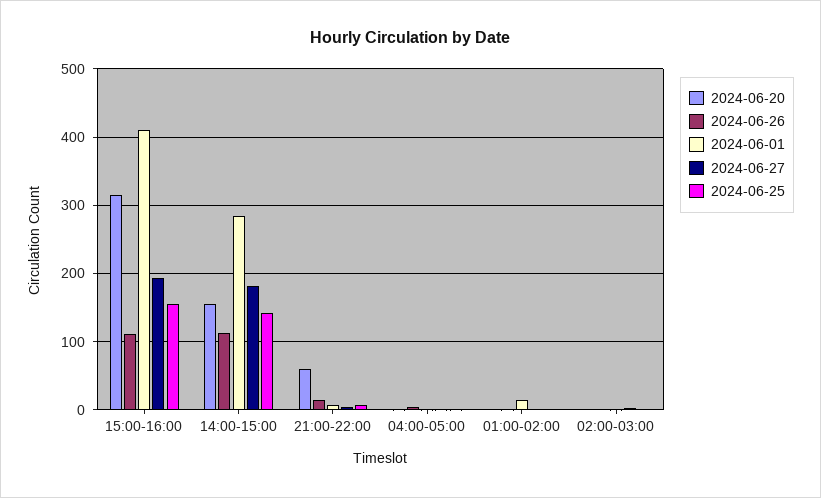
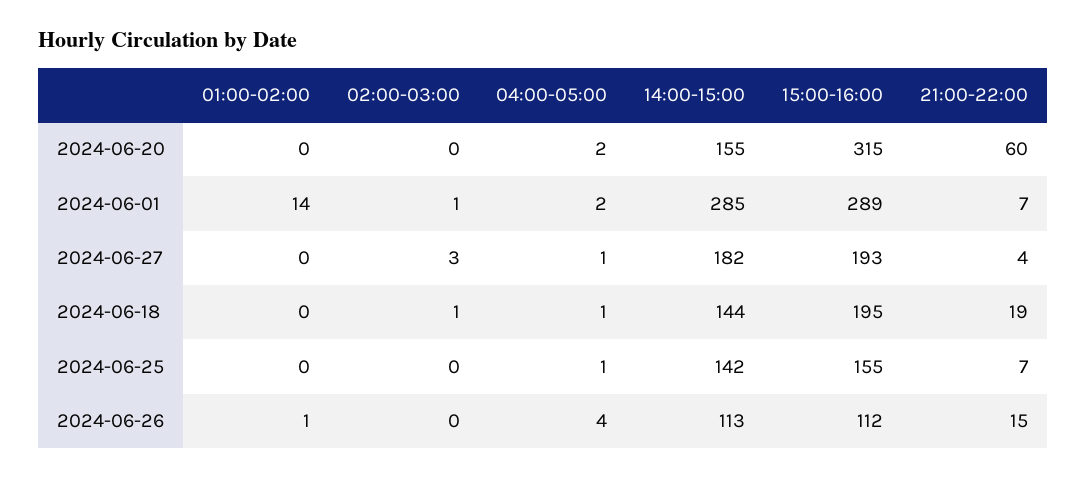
  {
    "2024-06-20": {
      "15:00-16:00": 315,
      "14:00-15:00": 155,
      "21:00-22:00": 60,
      "04:00-05:00": 2,
      "01:00-02:00": 0,
      "02:00-03:00": 0
    },
    "2024-06-26": {
      "15:00-16:00": 112,
      "14:00-15:00": 113,
      "21:00-22:00": 15,
      "04:00-05:00": 4,
      "01:00-02:00": 1,
      "02:00-03:00": 0
    },
    "2024-06-01": {
-     "15:00-16:00": 410,
+     "15:00-16:00": 289,
      "14:00-15:00": 285,
      "21:00-22:00": 7,
      "04:00-05:00": 2,
      "01:00-02:00": 14,
      "02:00-03:00": 1
    },
    "2024-06-27": {
      "15:00-16:00": 193,
      "14:00-15:00": 182,
      "21:00-22:00": 4,
      "04:00-05:00": 1,
      "01:00-02:00": 0,
      "02:00-03:00": 3
    },
    "2024-06-25": {
      "15:00-16:00": 155,
      "14:00-15:00": 142,
      "21:00-22:00": 7,
      "04:00-05:00": 1,
      "01:00-02:00": 0,
      "02:00-03:00": 0
-   }
+   },
+   "2024-06-18": {
+     "01:00-02:00": 0,
+     "02:00-03:00": 1,
+     "04:00-05:00": 1,
+     "14:00-15:00": 144,
+     "15:00-16:00": 195,
+     "21:00-22:00": 19
+   }
  }

